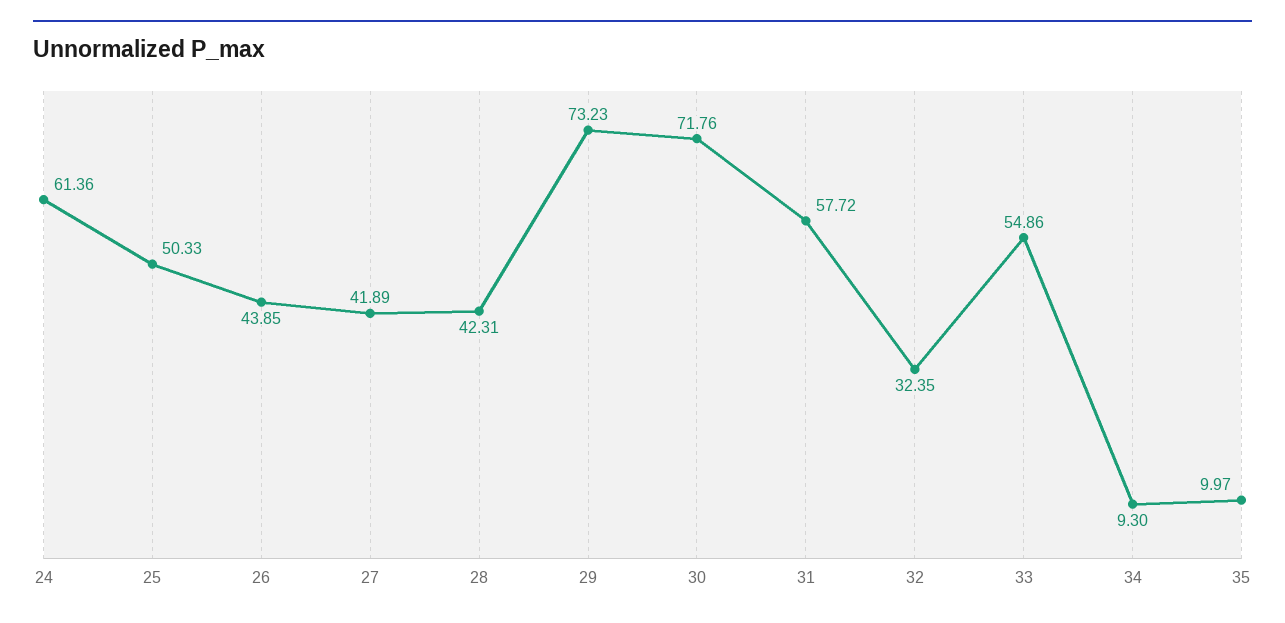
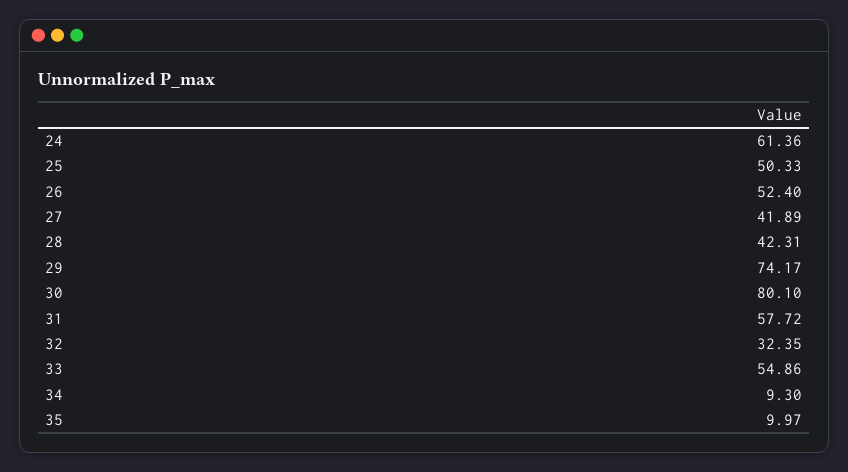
  {
    "24": 61.36,
    "25": 50.33,
-   "26": 43.85,
+   "26": 52.4,
    "27": 41.89,
    "28": 42.31,
-   "29": 73.23,
+   "29": 74.17,
-   "30": 71.76,
+   "30": 80.1,
    "31": 57.72,
    "32": 32.35,
    "33": 54.86,
    "34": 9.3,
    "35": 9.97
  }

